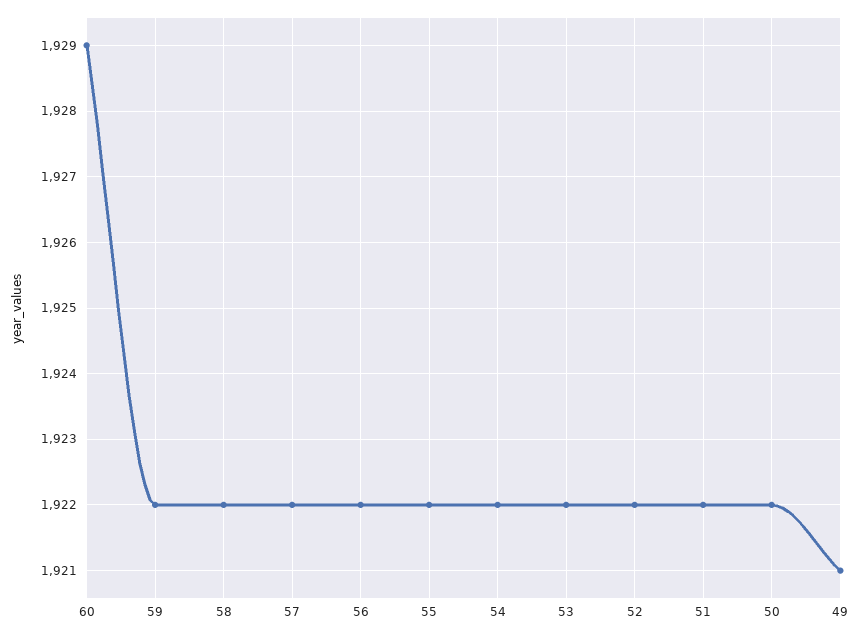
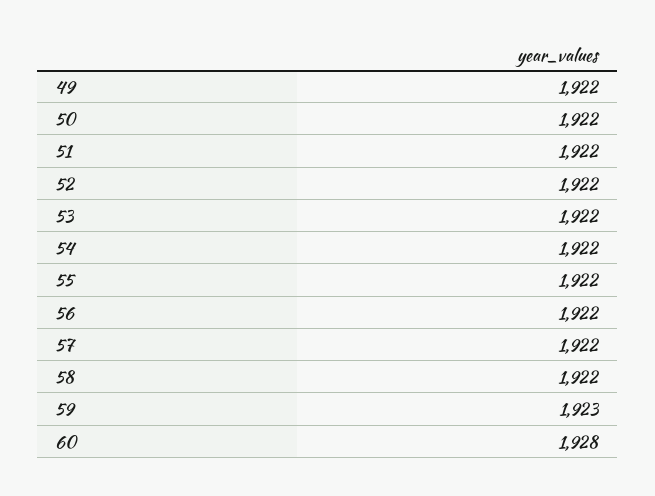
  {
-   "60": 1929,
+   "60": 1928,
-   "59": 1922,
+   "59": 1923,
    "58": 1922,
    "57": 1922,
    "56": 1922,
    "55": 1922,
    "54": 1922,
    "53": 1922,
    "52": 1922,
    "51": 1922,
    "50": 1922,
-   "49": 1921
+   "49": 1922
  }

